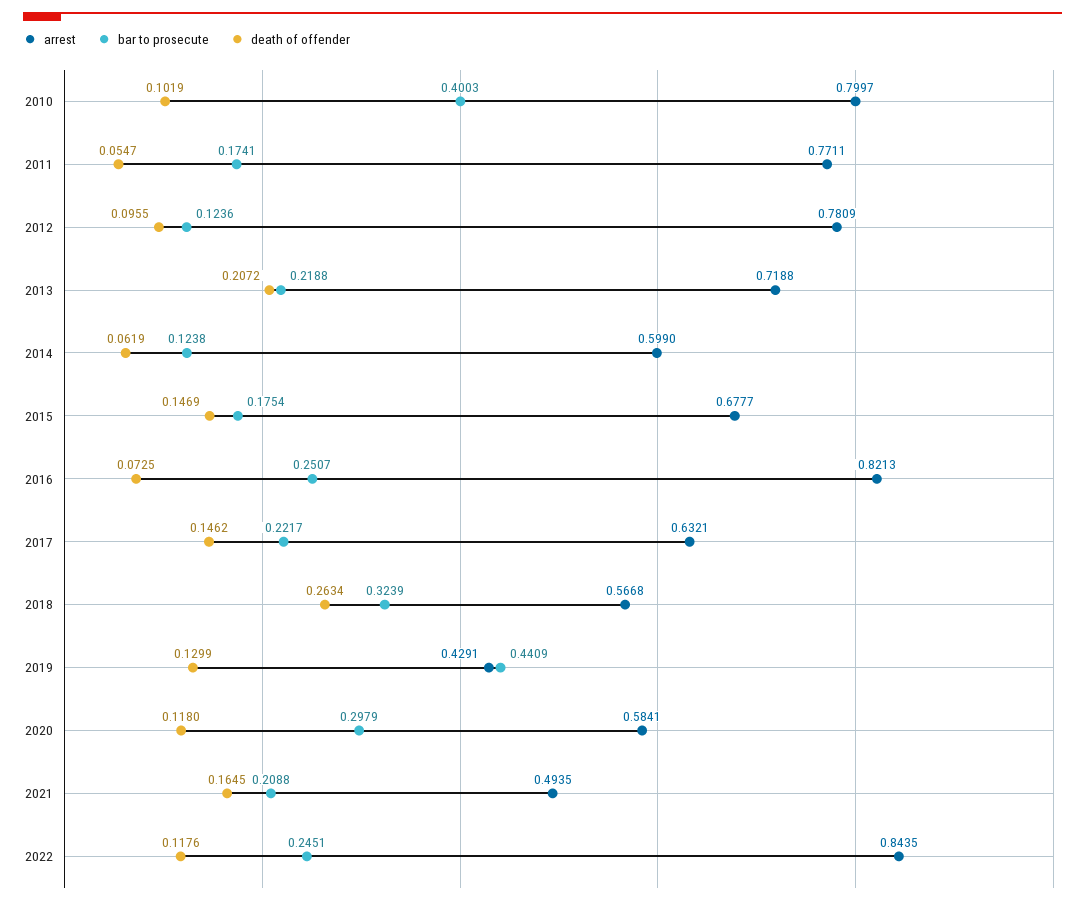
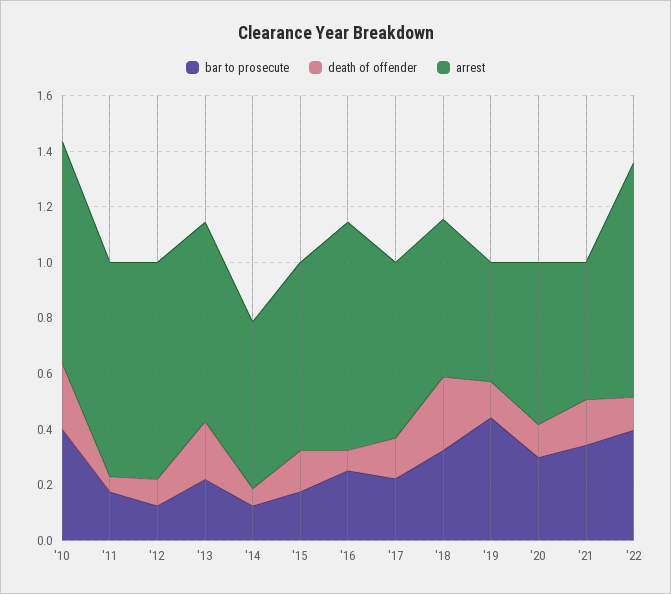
  {
    "arrest": {
      "2010": 0.7997,
      "2011": 0.7711,
      "2012": 0.7809,
      "2013": 0.7188,
      "2014": 0.599,
      "2015": 0.6777,
      "2016": 0.8213,
      "2017": 0.6321,
      "2018": 0.5668,
      "2019": 0.4291,
      "2020": 0.5841,
      "2021": 0.4935,
      "2022": 0.8435
    },
    "bar to prosecute": {
      "2010": 0.4003,
      "2011": 0.1741,
      "2012": 0.1236,
      "2013": 0.2188,
      "2014": 0.1238,
      "2015": 0.1754,
      "2016": 0.2507,
      "2017": 0.2217,
      "2018": 0.3239,
      "2019": 0.4409,
      "2020": 0.2979,
-     "2021": 0.2088,
+     "2021": 0.35,
-     "2022": 0.2451
+     "2022": 0.4
    },
    "death of offender": {
-     "2010": 0.1019,
+     "2010": 0.25,
      "2011": 0.0547,
      "2012": 0.0955,
      "2013": 0.2072,
      "2014": 0.0619,
      "2015": 0.1469,
      "2016": 0.0725,
      "2017": 0.1462,
      "2018": 0.2634,
      "2019": 0.1299,
      "2020": 0.118,
      "2021": 0.1645,
      "2022": 0.1176
    }
  }

